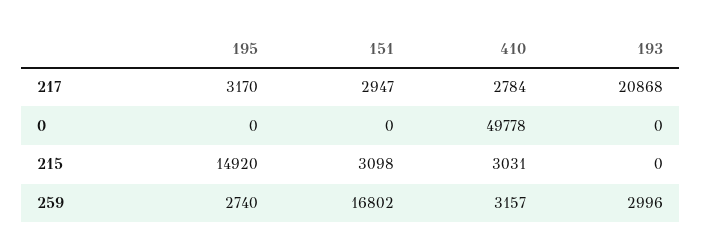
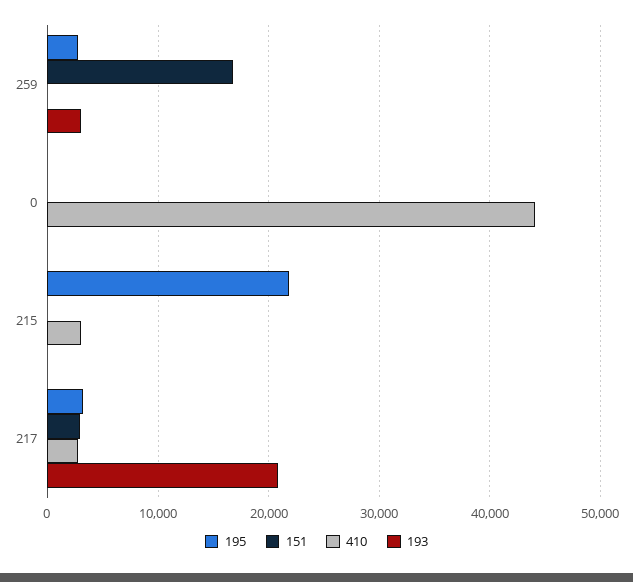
  {
    "195": {
      "217": 3170,
      "0": 0,
-     "215": 14920,
+     "215": 22000,
      "259": 2740
    },
    "151": {
      "217": 2947,
      "0": 0,
-     "215": 3098,
+     "215": 0,
      "259": 16802
    },
    "410": {
      "217": 2784,
-     "0": 49778,
+     "0": 44000,
      "215": 3031,
-     "259": 3157
+     "259": 0
    },
    "193": {
      "217": 20868,
      "0": 0,
      "215": 0,
      "259": 2996
    }
  }

